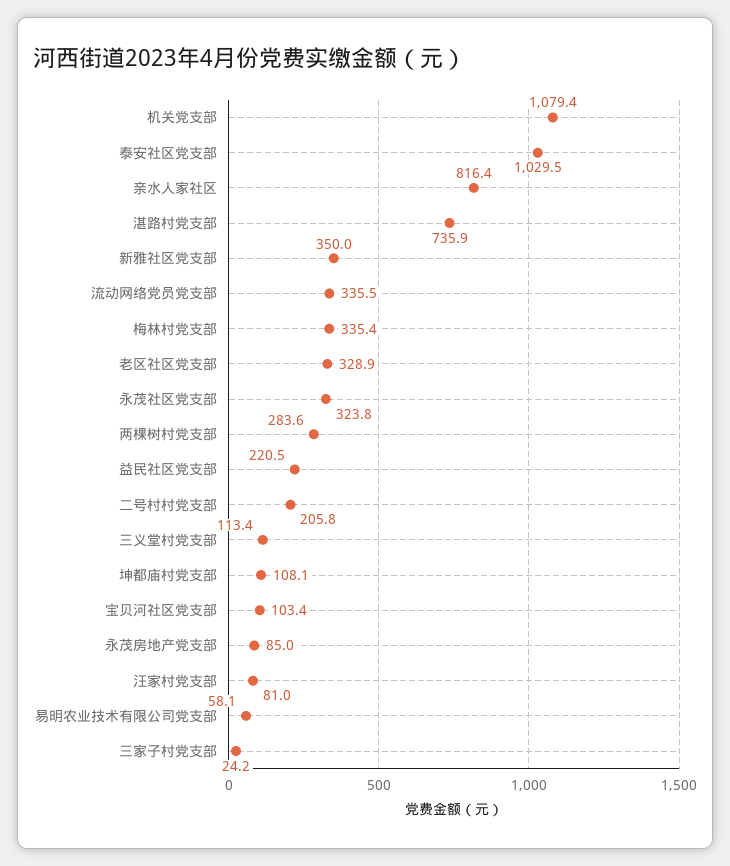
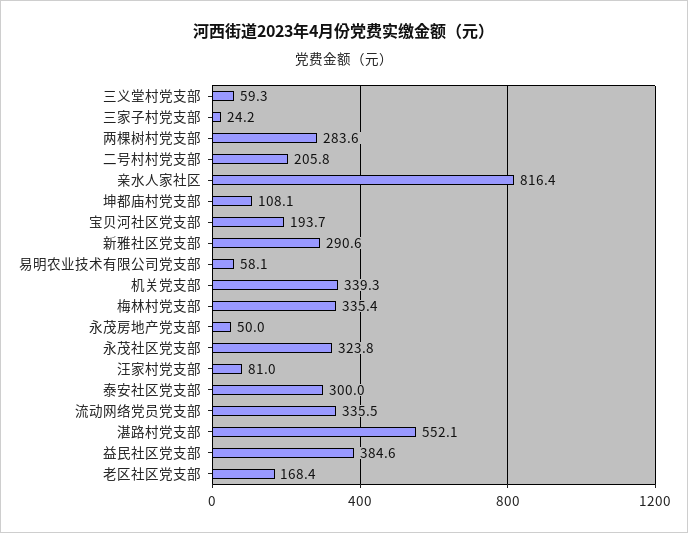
  {
-   "机关党支部": 1079.4,
+   "机关党支部": 339.3,
-   "泰安社区党支部": 1029.5,
+   "泰安社区党支部": 300,
    "亲水人家社区": 816.4,
-   "湛路村党支部": 735.9,
+   "湛路村党支部": 552.1,
-   "新雅社区党支部": 350,
+   "新雅社区党支部": 290.6,
    "流动网络党员党支部": 335.5,
    "梅林村党支部": 335.4,
-   "老区社区党支部": 328.9,
+   "老区社区党支部": 168.4,
    "永茂社区党支部": 323.8,
    "两棵树村党支部": 283.6,
-   "益民社区党支部": 220.5,
+   "益民社区党支部": 384.6,
    "二号村村党支部": 205.8,
-   "三义堂村党支部": 113.4,
+   "三义堂村党支部": 59.3,
    "坤都庙村党支部": 108.1,
-   "宝贝河社区党支部": 103.4,
+   "宝贝河社区党支部": 193.7,
-   "永茂房地产党支部": 85,
+   "永茂房地产党支部": 50,
    "汪家村党支部": 81,
    "易明农业技术有限公司党支部": 58.1,
    "三家子村党支部": 24.2
  }

